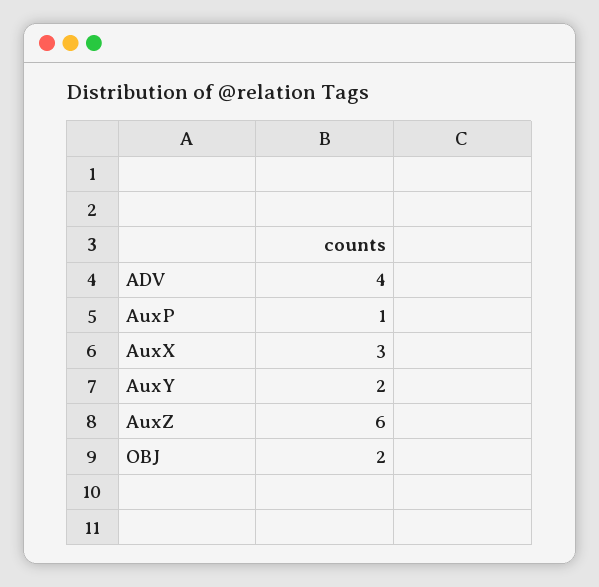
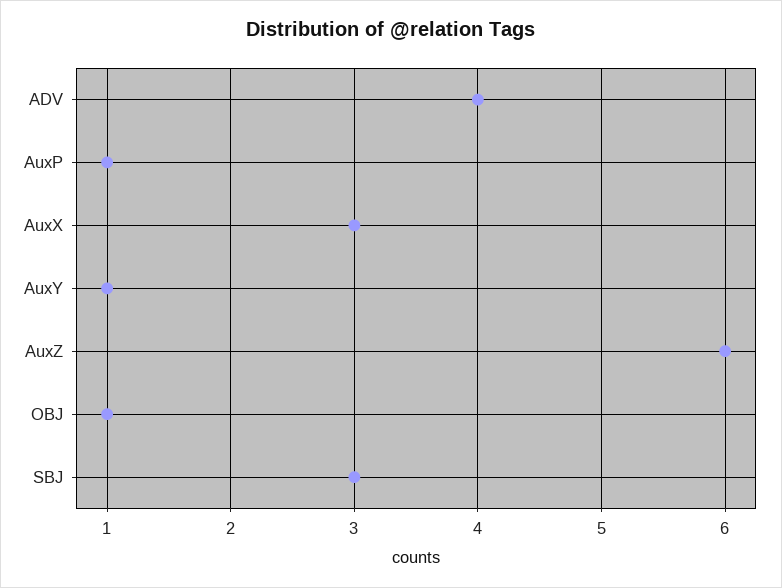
  {
    "ADV": 4,
    "AuxP": 1,
    "AuxX": 3,
-   "AuxY": 2,
+   "AuxY": 1,
    "AuxZ": 6,
-   "OBJ": 2
+   "OBJ": 1,
+   "SBJ": 3
  }

